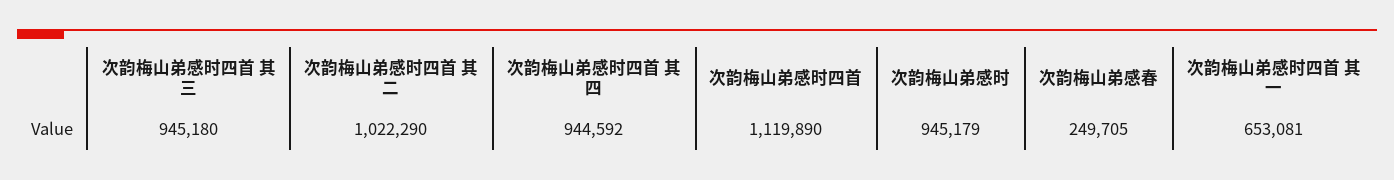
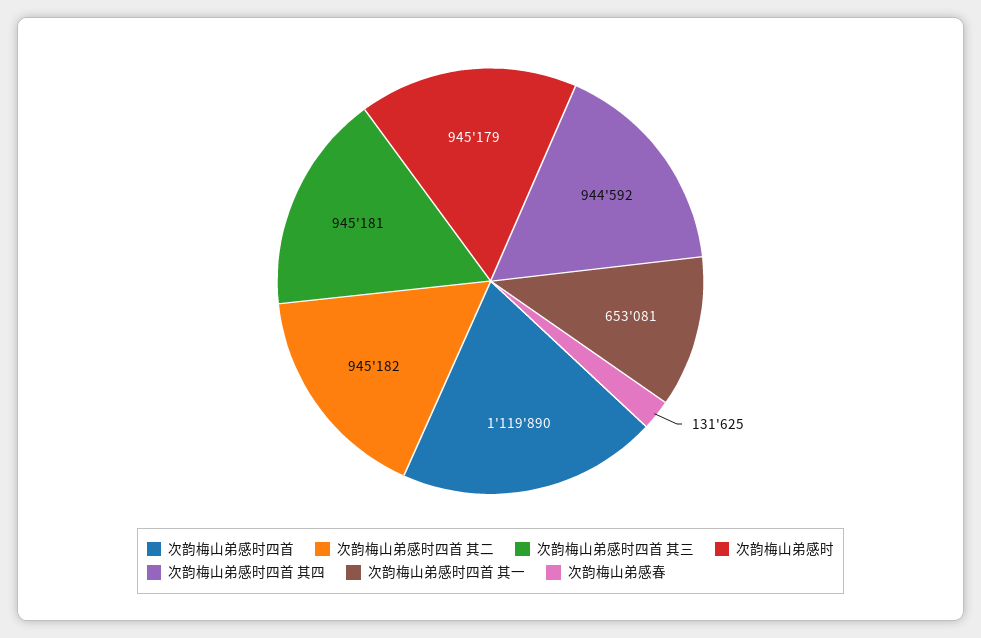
  {
-   "次韵梅山弟感时四首 其三": 945180,
+   "次韵梅山弟感时四首 其三": 945181,
-   "次韵梅山弟感时四首 其二": 1022290,
+   "次韵梅山弟感时四首 其二": 945182,
    "次韵梅山弟感时四首 其四": 944592,
    "次韵梅山弟感时四首": 1119890,
    "次韵梅山弟感时": 945179,
-   "次韵梅山弟感春": 249705,
+   "次韵梅山弟感春": 131625,
    "次韵梅山弟感时四首 其一": 653081
  }

